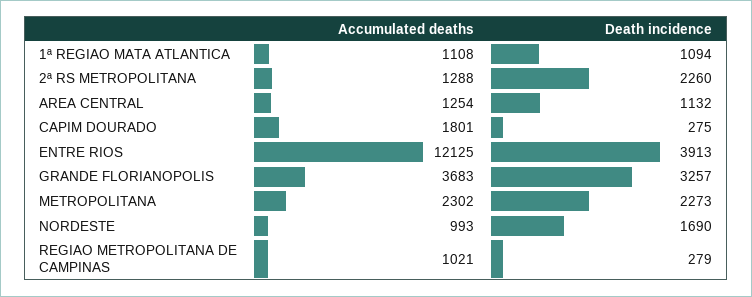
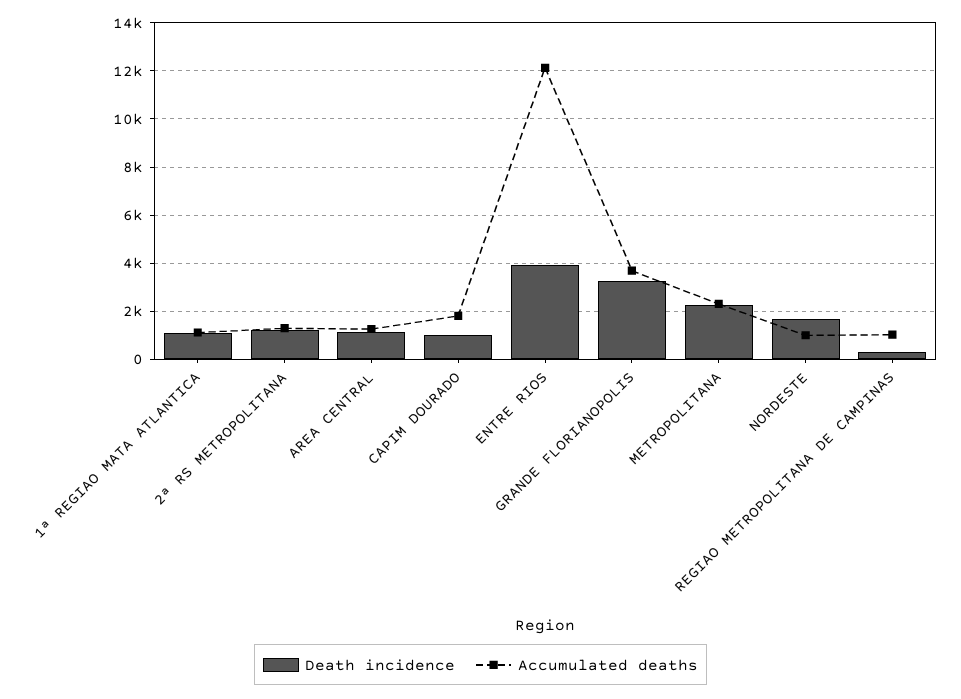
  {
    "Accumulated deaths": {
      "1ª REGIAO MATA ATLANTICA": 1108,
      "2ª RS METROPOLITANA": 1288,
      "AREA CENTRAL": 1254,
      "CAPIM DOURADO": 1801,
      "ENTRE RIOS": 12125,
      "GRANDE FLORIANOPOLIS": 3683,
      "METROPOLITANA": 2302,
      "NORDESTE": 993,
      "REGIAO METROPOLITANA DE CAMPINAS": 1021
    },
    "Death incidence": {
      "1ª REGIAO MATA ATLANTICA": 1094,
-     "2ª RS METROPOLITANA": 2260,
+     "2ª RS METROPOLITANA": 1250,
      "AREA CENTRAL": 1132,
-     "CAPIM DOURADO": 275,
+     "CAPIM DOURADO": 1000,
      "ENTRE RIOS": 3913,
      "GRANDE FLORIANOPOLIS": 3257,
      "METROPOLITANA": 2273,
      "NORDESTE": 1690,
      "REGIAO METROPOLITANA DE CAMPINAS": 279
    }
  }

